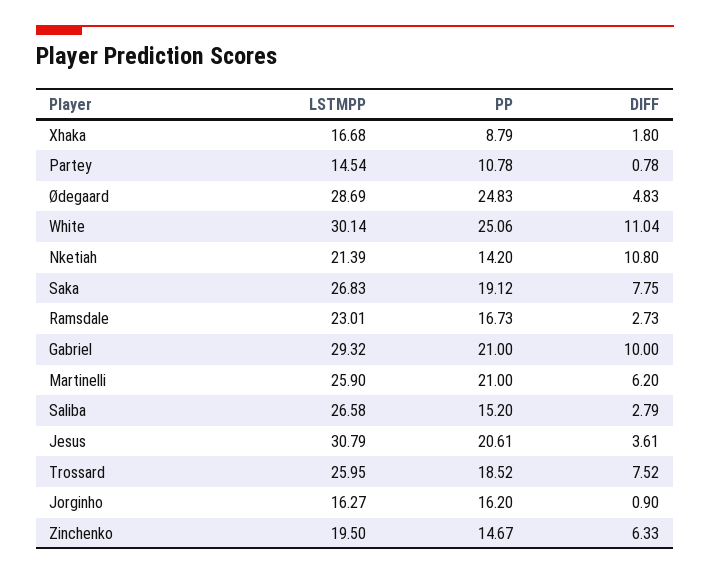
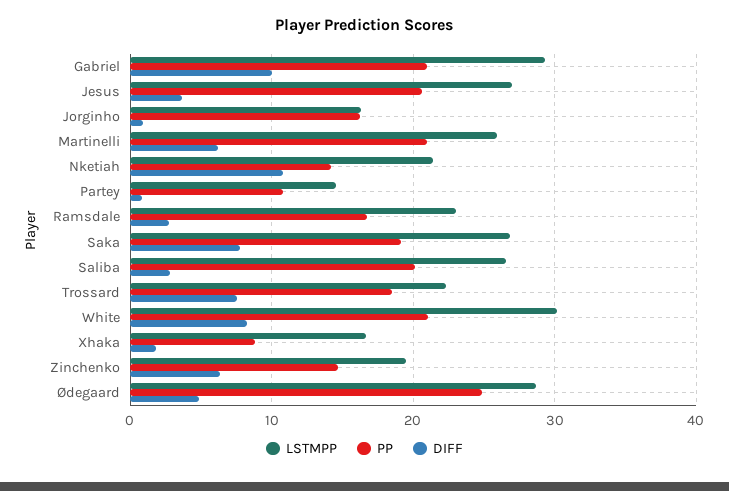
  {
    "LSTMPP": {
      "Xhaka": 16.68,
      "Partey": 14.54,
      "Ødegaard": 28.69,
      "White": 30.14,
      "Nketiah": 21.39,
      "Saka": 26.83,
      "Ramsdale": 23.01,
      "Gabriel": 29.32,
      "Martinelli": 25.9,
      "Saliba": 26.58,
-     "Jesus": 30.79,
+     "Jesus": 27,
-     "Trossard": 25.95,
+     "Trossard": 22,
      "Jorginho": 16.27,
      "Zinchenko": 19.5
    },
    "PP": {
      "Xhaka": 8.79,
      "Partey": 10.78,
      "Ødegaard": 24.83,
-     "White": 25.06,
+     "White": 21,
      "Nketiah": 14.2,
      "Saka": 19.12,
      "Ramsdale": 16.73,
      "Gabriel": 21,
      "Martinelli": 21,
-     "Saliba": 15.2,
+     "Saliba": 20,
      "Jesus": 20.61,
      "Trossard": 18.52,
      "Jorginho": 16.2,
      "Zinchenko": 14.67
    },
    "DIFF": {
      "Xhaka": 1.8,
      "Partey": 0.78,
      "Ødegaard": 4.83,
-     "White": 11.04,
+     "White": 8,
      "Nketiah": 10.8,
      "Saka": 7.75,
      "Ramsdale": 2.73,
      "Gabriel": 10,
      "Martinelli": 6.2,
      "Saliba": 2.79,
      "Jesus": 3.61,
      "Trossard": 7.52,
      "Jorginho": 0.9,
      "Zinchenko": 6.33
    }
  }

